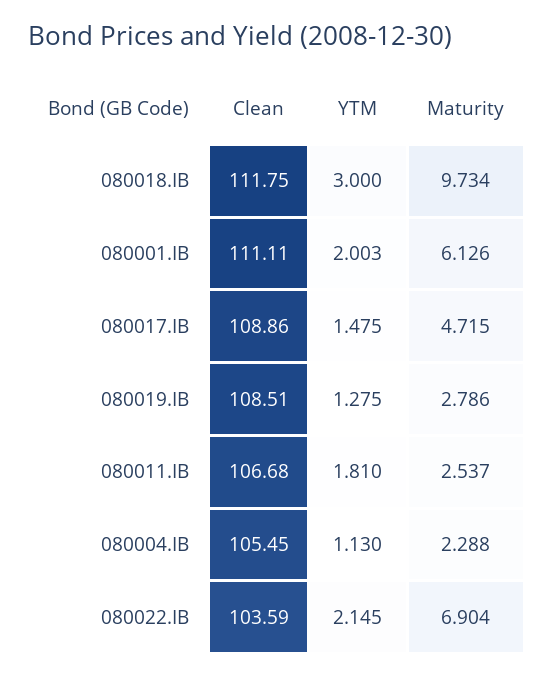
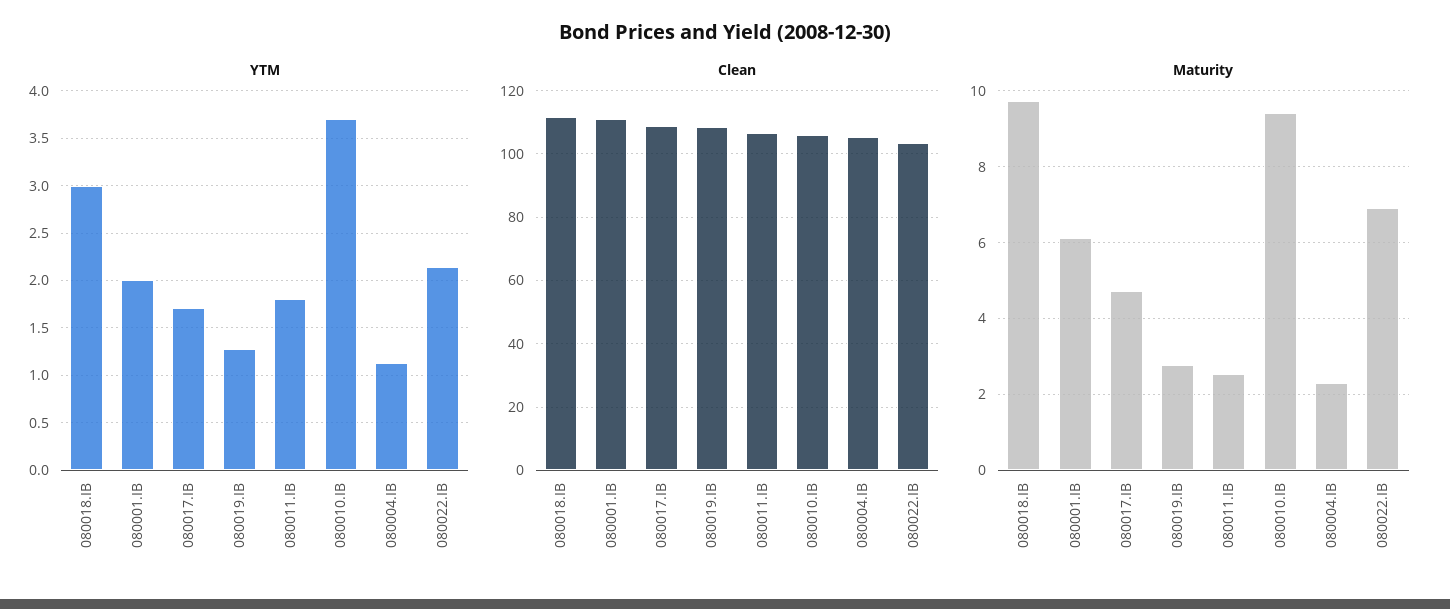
  {
    "Clean": {
      "080018.IB": 111.75,
      "080001.IB": 111.11,
      "080017.IB": 108.86,
      "080019.IB": 108.51,
      "080011.IB": 106.68,
      "080004.IB": 105.45,
-     "080022.IB": 103.59
+     "080022.IB": 103.59,
+     "080010.IB": 106
    },
    "YTM": {
      "080018.IB": 3,
      "080001.IB": 2.003,
-     "080017.IB": 1.475,
+     "080017.IB": 1.7,
      "080019.IB": 1.275,
      "080011.IB": 1.81,
      "080004.IB": 1.13,
-     "080022.IB": 2.145
+     "080022.IB": 2.145,
+     "080010.IB": 3.7
    },
    "Maturity": {
      "080018.IB": 9.734,
      "080001.IB": 6.126,
      "080017.IB": 4.715,
      "080019.IB": 2.786,
      "080011.IB": 2.537,
      "080004.IB": 2.288,
-     "080022.IB": 6.904
+     "080022.IB": 6.904,
+     "080010.IB": 9.4
    }
  }

